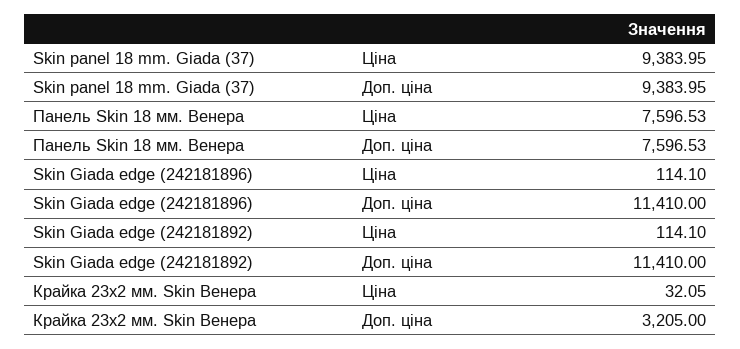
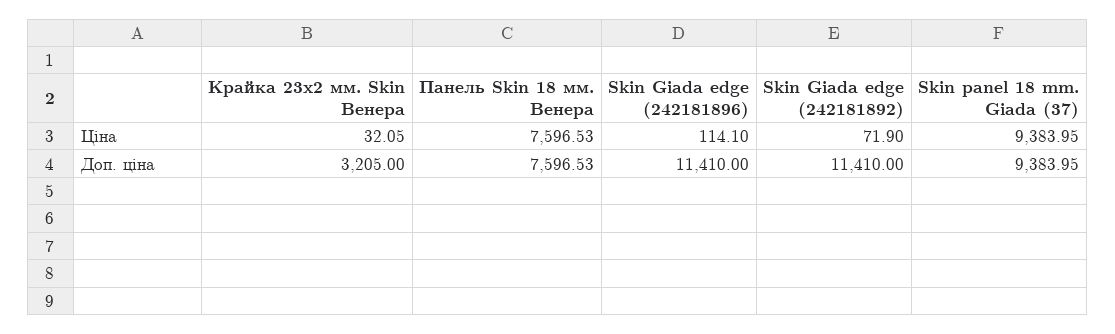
  {
    "Skin panel 18 mm. Giada (37)": {
      "Ціна": 9383.95,
      "Доп. ціна": 9383.95
    },
    "Панель Skin 18 мм. Венера": {
      "Ціна": 7596.53,
      "Доп. ціна": 7596.53
    },
    "Skin Giada edge (242181896)": {
      "Ціна": 114.1,
      "Доп. ціна": 11410
    },
    "Skin Giada edge (242181892)": {
-     "Ціна": 114.1,
+     "Ціна": 71.9,
      "Доп. ціна": 11410
    },
    "Крайка 23x2 мм. Skin Венера": {
      "Ціна": 32.05,
      "Доп. ціна": 3205
    }
  }

